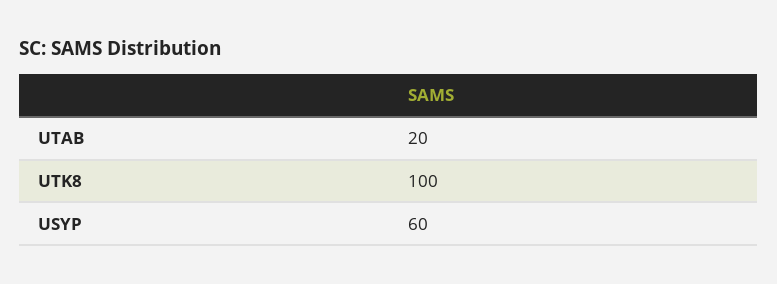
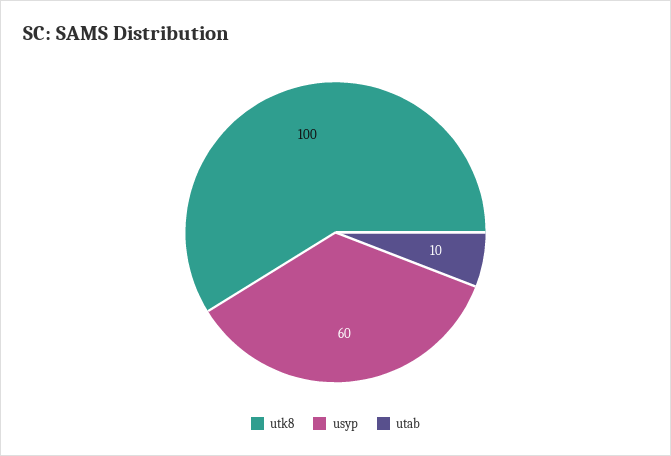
  {
-   "UTAB": 20,
+   "UTAB": 10,
    "UTK8": 100,
    "USYP": 60
  }

